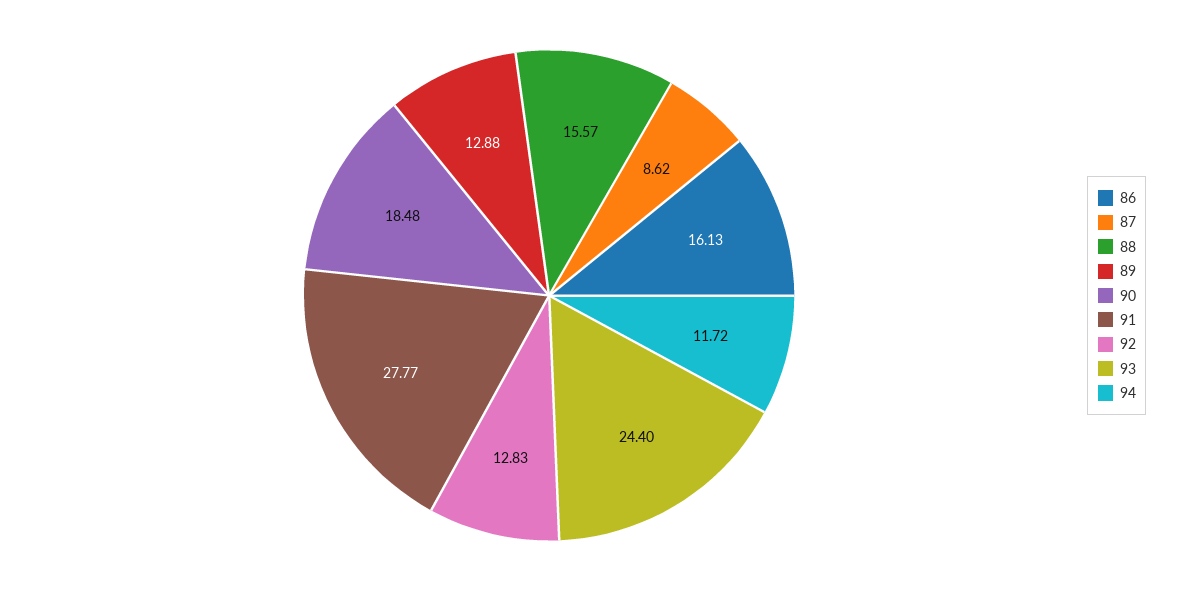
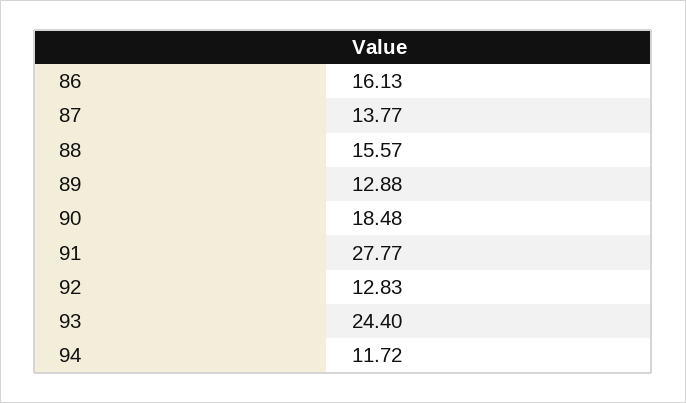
  {
    "86": 16.13,
-   "87": 8.62,
+   "87": 13.77,
    "88": 15.57,
    "89": 12.88,
    "90": 18.48,
    "91": 27.77,
    "92": 12.83,
    "93": 24.4,
    "94": 11.72
  }

